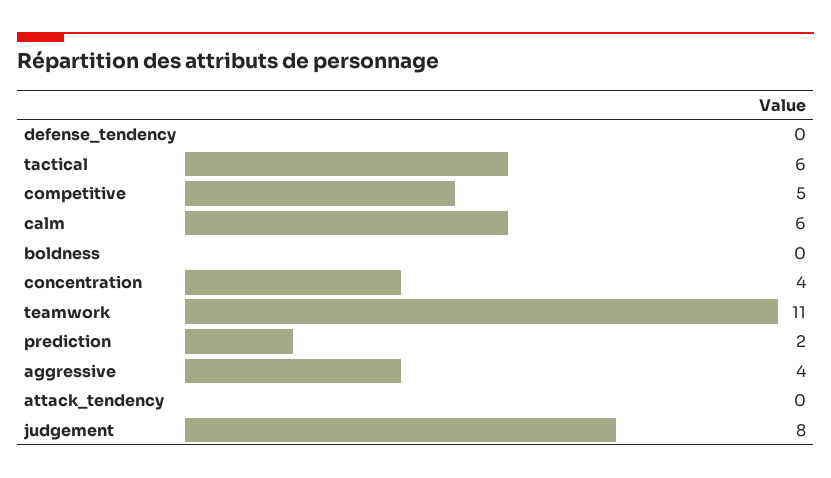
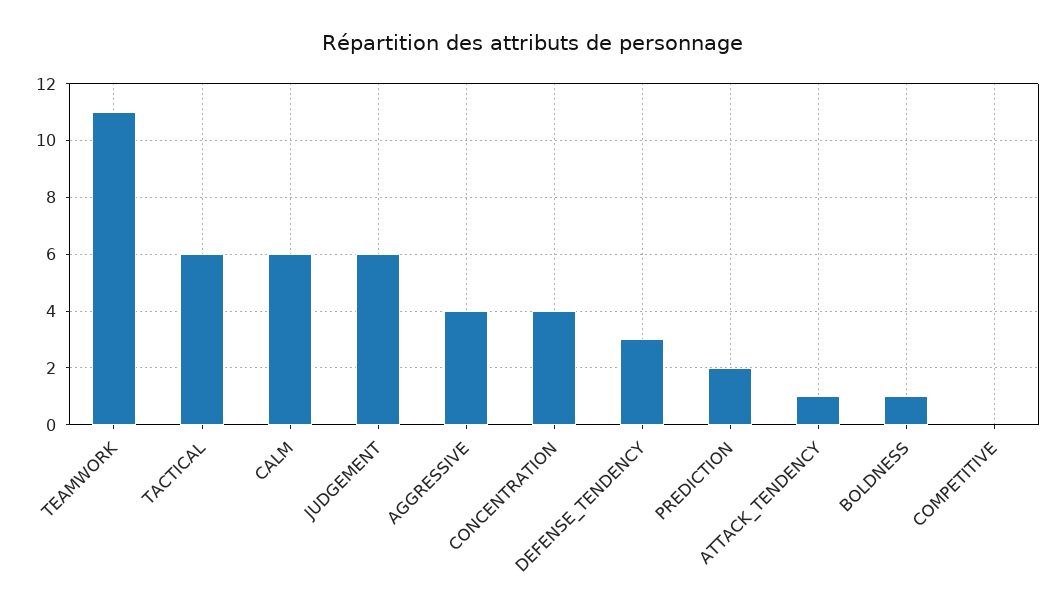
  {
-   "defense_tendency": 0,
+   "defense_tendency": 3,
    "tactical": 6,
-   "competitive": 5,
+   "competitive": 0,
    "calm": 6,
-   "boldness": 0,
+   "boldness": 1,
    "concentration": 4,
    "teamwork": 11,
    "prediction": 2,
    "aggressive": 4,
-   "attack_tendency": 0,
+   "attack_tendency": 1,
-   "judgement": 8
+   "judgement": 6
  }

